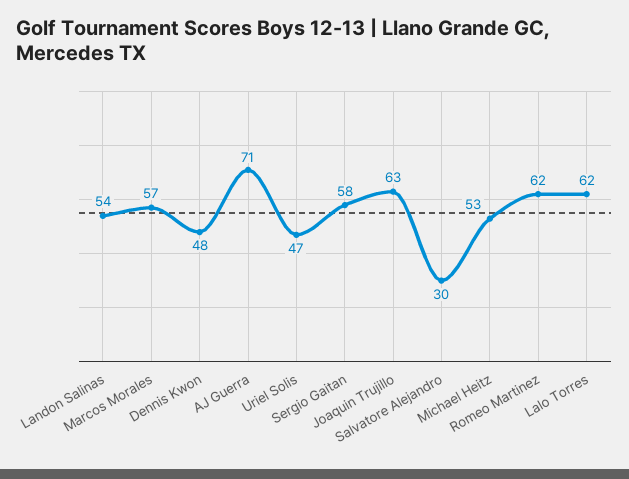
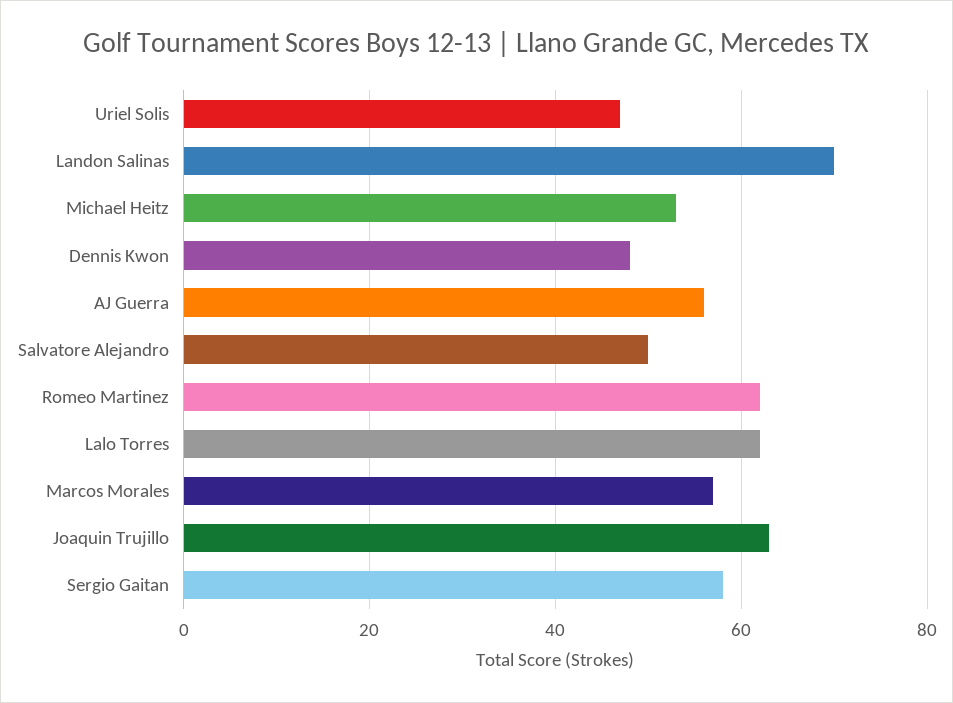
  {
-   "Landon Salinas": 54,
+   "Landon Salinas": 70,
    "Marcos Morales": 57,
    "Dennis Kwon": 48,
-   "AJ Guerra": 71,
+   "AJ Guerra": 55,
    "Uriel Solis": 47,
    "Sergio Gaitan": 58,
    "Joaquin Trujillo": 63,
-   "Salvatore Alejandro": 30,
+   "Salvatore Alejandro": 50,
    "Michael Heitz": 53,
    "Romeo Martinez": 62,
    "Lalo Torres": 62
  }

